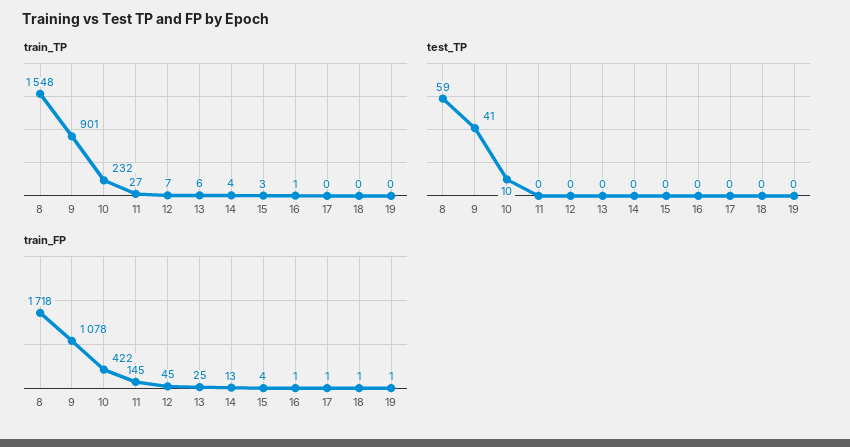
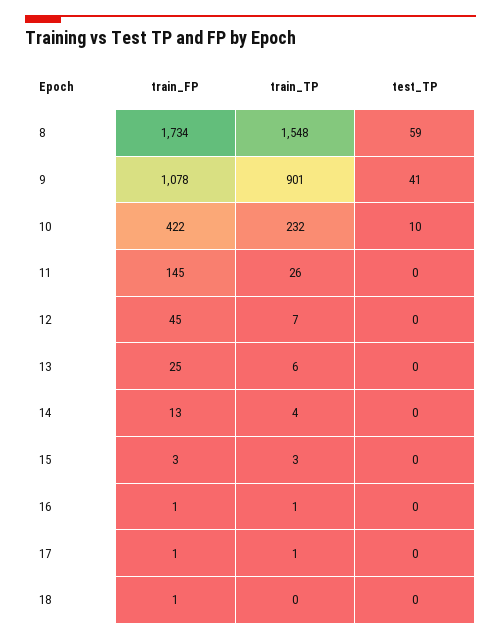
  {
    "train_TP": {
      "8": 1548,
      "9": 901,
      "10": 232,
-     "11": 27,
+     "11": 26,
      "12": 7,
      "13": 6,
      "14": 4,
      "15": 3,
      "16": 1,
-     "17": 0,
+     "17": 1,
-     "18": 0,
+     "18": 0
-     "19": 0
    },
    "test_TP": {
      "8": 59,
      "9": 41,
      "10": 10,
      "11": 0,
      "12": 0,
      "13": 0,
      "14": 0,
      "15": 0,
      "16": 0,
      "17": 0,
-     "18": 0,
+     "18": 0
-     "19": 0
    },
    "train_FP": {
-     "8": 1718,
+     "8": 1734,
      "9": 1078,
      "10": 422,
      "11": 145,
      "12": 45,
      "13": 25,
      "14": 13,
-     "15": 4,
+     "15": 3,
      "16": 1,
      "17": 1,
-     "18": 1,
+     "18": 1
-     "19": 1
    }
  }

